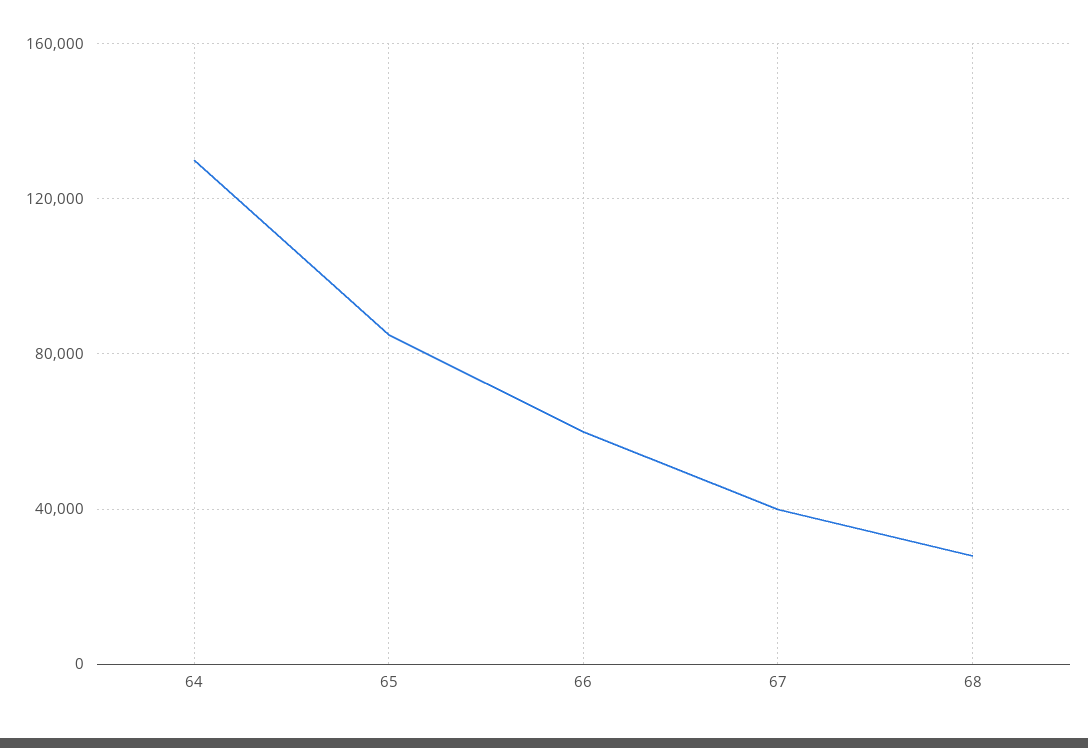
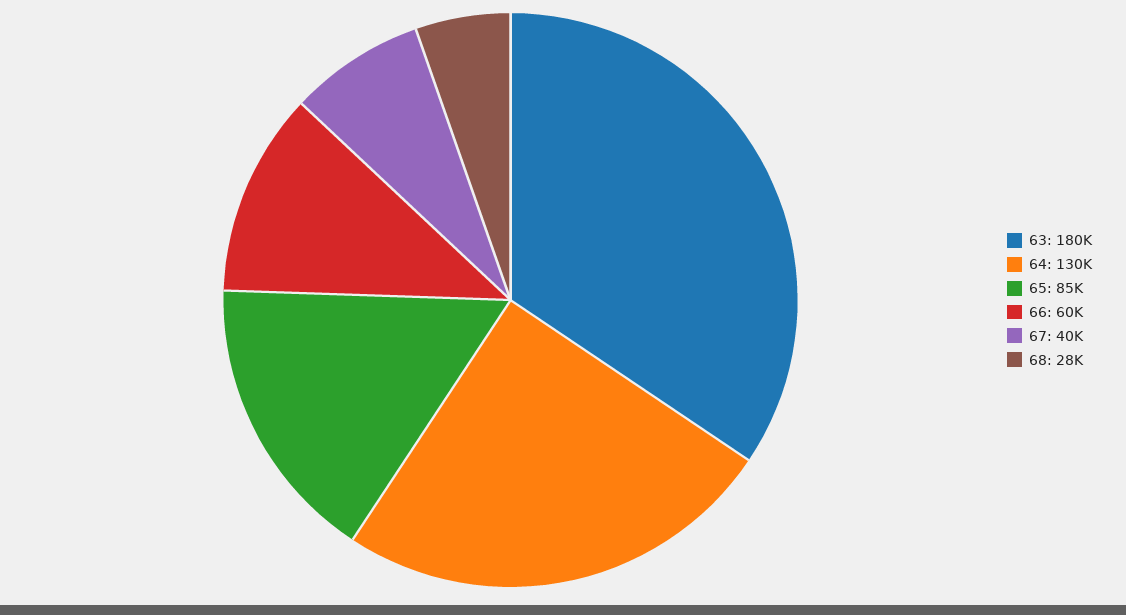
  {
    "64": 130000,
    "65": 85000,
    "66": 60000,
    "67": 40000,
-   "68": 28000
+   "68": 28000,
+   "63": 180000
  }

